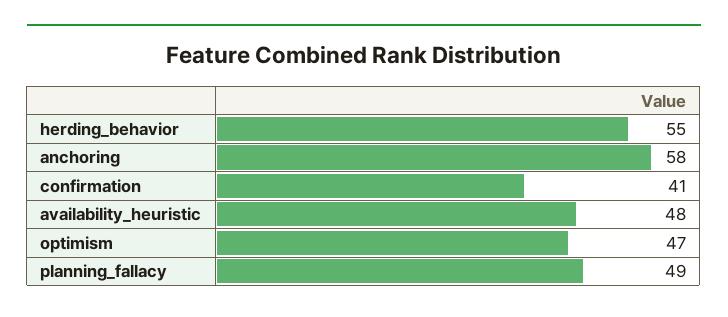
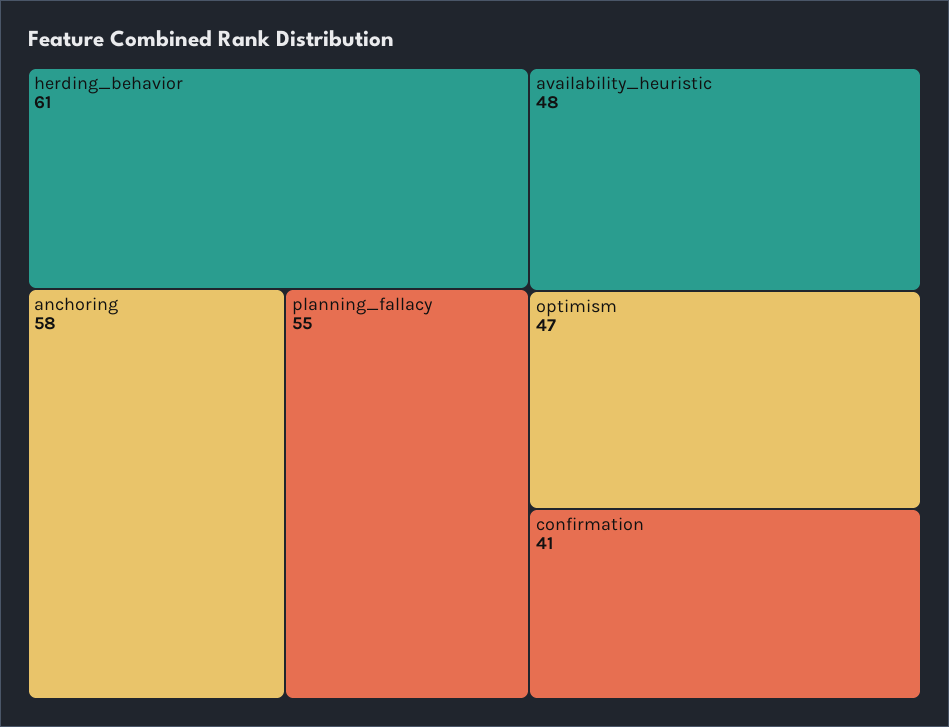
  {
-   "herding_behavior": 55,
+   "herding_behavior": 61,
    "anchoring": 58,
    "confirmation": 41,
    "availability_heuristic": 48,
    "optimism": 47,
-   "planning_fallacy": 49
+   "planning_fallacy": 55
  }

